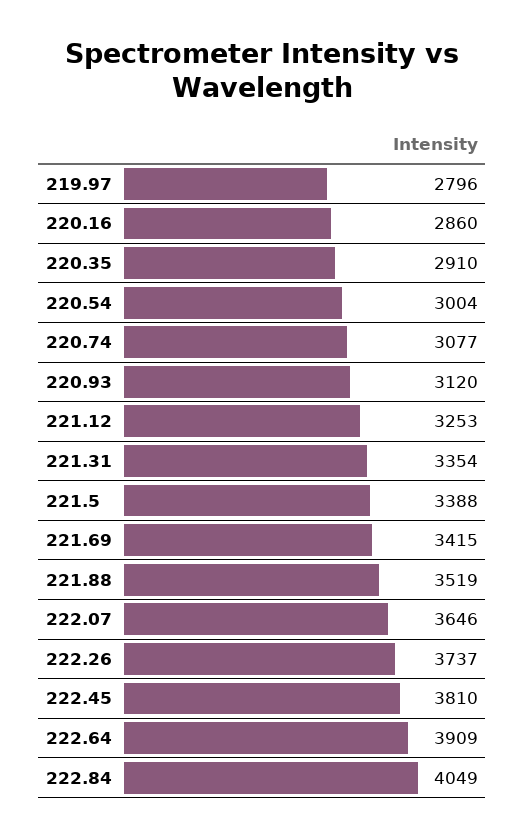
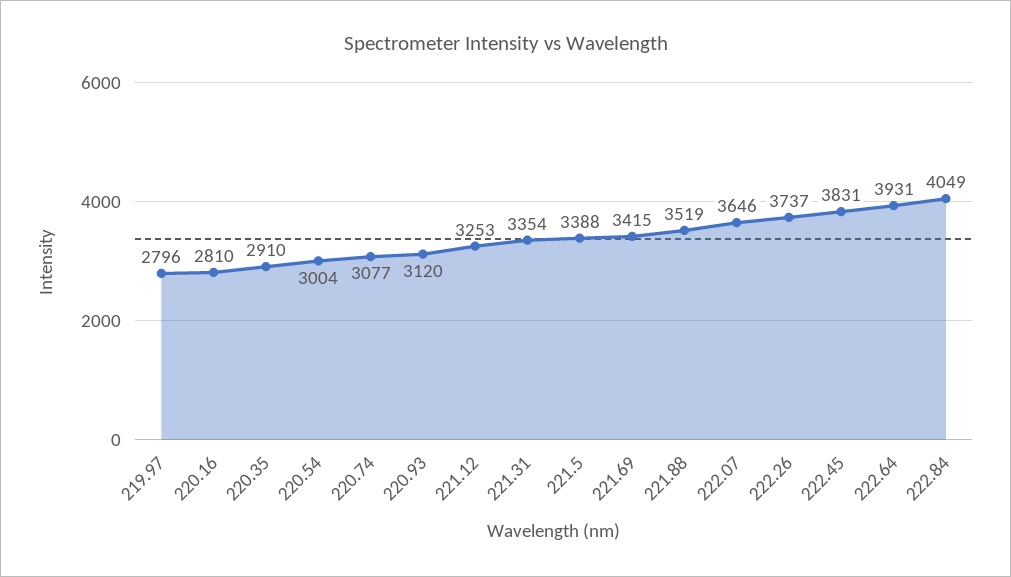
  {
    "219.97": 2796,
-   "220.16": 2860,
+   "220.16": 2810,
    "220.35": 2910,
    "220.54": 3004,
    "220.74": 3077,
    "220.93": 3120,
    "221.12": 3253,
    "221.31": 3354,
    "221.5": 3388,
    "221.69": 3415,
    "221.88": 3519,
    "222.07": 3646,
    "222.26": 3737,
-   "222.45": 3810,
+   "222.45": 3831,
-   "222.64": 3909,
+   "222.64": 3931,
    "222.84": 4049
  }

